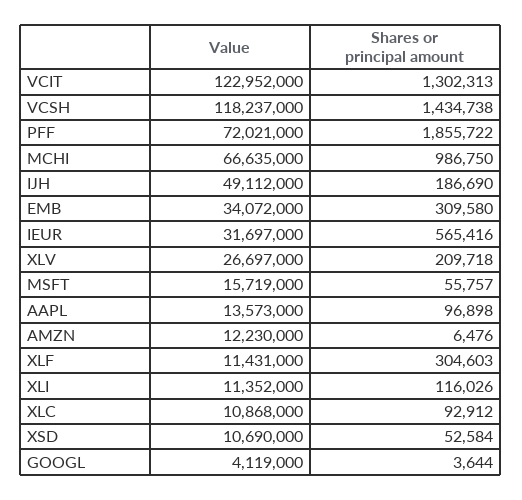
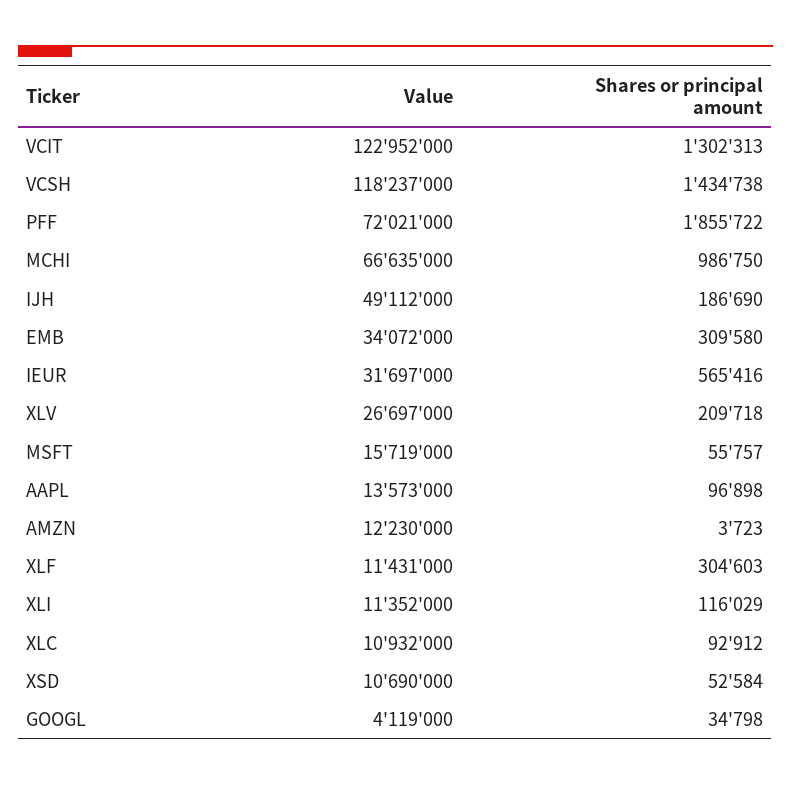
  {
    "Value": {
      "VCIT": 122952000,
      "VCSH": 118237000,
      "PFF": 72021000,
      "MCHI": 66635000,
      "IJH": 49112000,
      "EMB": 34072000,
      "IEUR": 31697000,
      "XLV": 26697000,
      "MSFT": 15719000,
      "AAPL": 13573000,
      "AMZN": 12230000,
      "XLF": 11431000,
      "XLI": 11352000,
-     "XLC": 10868000,
+     "XLC": 10932000,
      "XSD": 10690000,
      "GOOGL": 4119000
    },
    "Shares or principal amount": {
      "VCIT": 1302313,
      "VCSH": 1434738,
      "PFF": 1855722,
      "MCHI": 986750,
      "IJH": 186690,
      "EMB": 309580,
      "IEUR": 565416,
      "XLV": 209718,
      "MSFT": 55757,
      "AAPL": 96898,
-     "AMZN": 6476,
+     "AMZN": 3723,
      "XLF": 304603,
-     "XLI": 116026,
+     "XLI": 116029,
      "XLC": 92912,
      "XSD": 52584,
-     "GOOGL": 3644
+     "GOOGL": 34798
    }
  }

